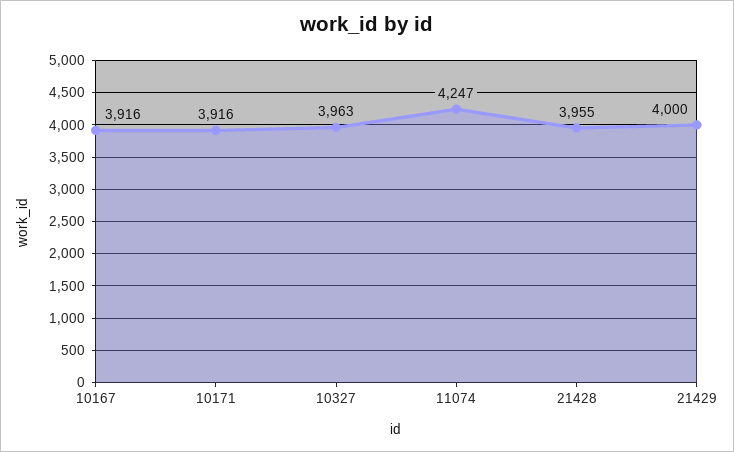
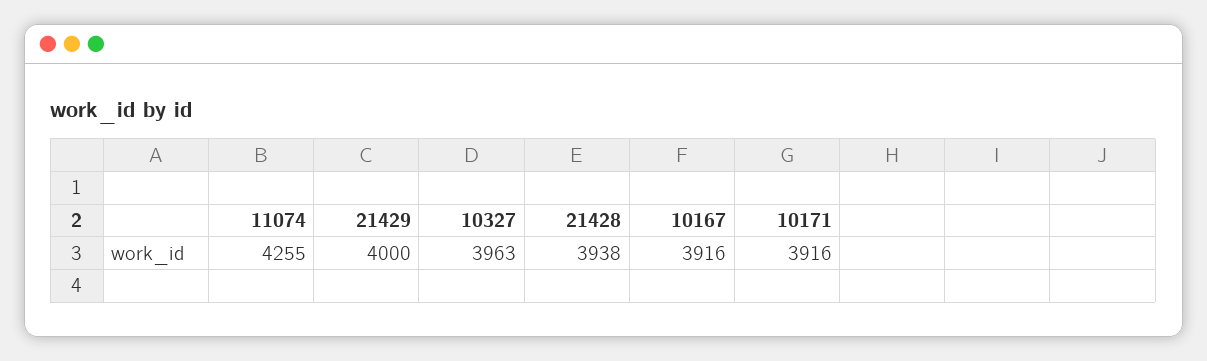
  {
    "10167": 3916,
    "10171": 3916,
    "10327": 3963,
-   "11074": 4247,
+   "11074": 4255,
-   "21428": 3955,
+   "21428": 3938,
    "21429": 4000
  }

